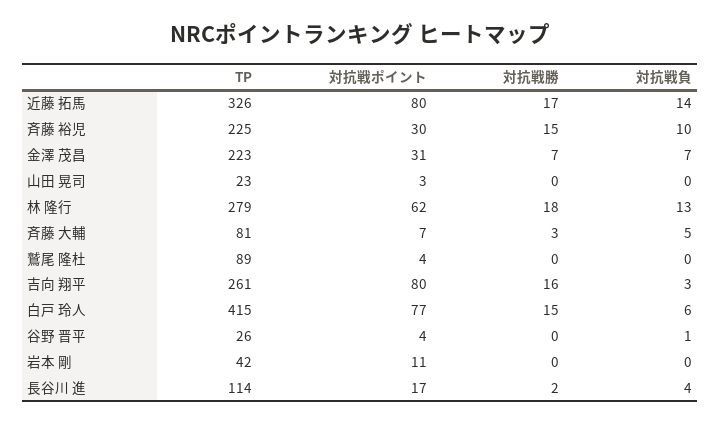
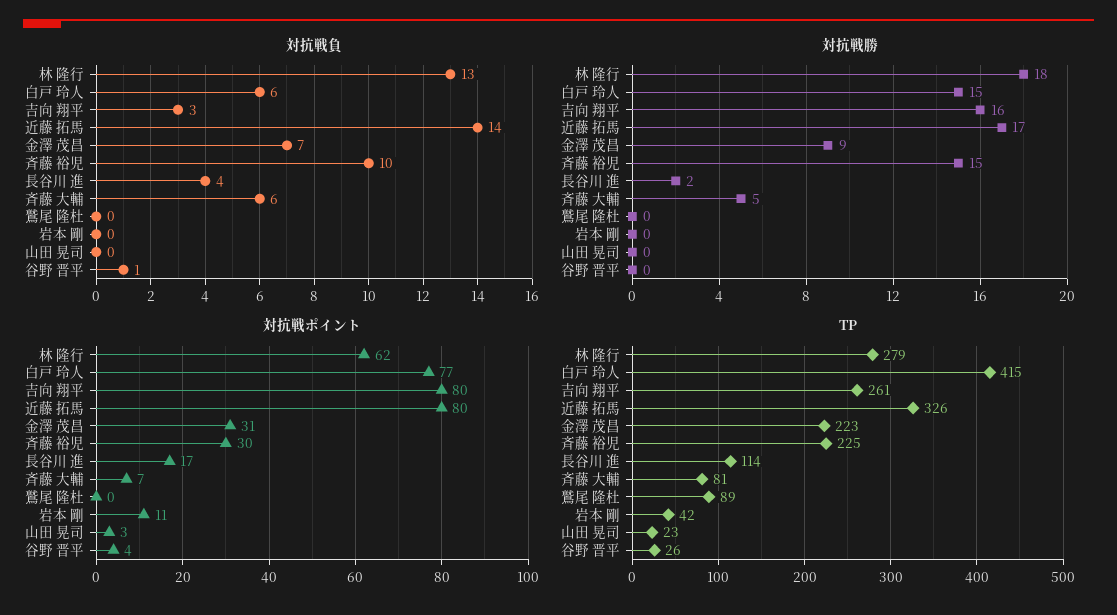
  {
    "TP": {
      "近藤 拓馬": 326,
      "斉藤 裕児": 225,
      "金澤 茂昌": 223,
      "山田 晃司": 23,
      "林 隆行": 279,
      "斉藤 大輔": 81,
      "鷲尾 隆杜": 89,
      "吉向 翔平": 261,
      "白戸 玲人": 415,
      "谷野 晋平": 26,
      "岩本 剛": 42,
      "長谷川 進": 114
    },
    "対抗戦ポイント": {
      "近藤 拓馬": 80,
      "斉藤 裕児": 30,
      "金澤 茂昌": 31,
      "山田 晃司": 3,
      "林 隆行": 62,
      "斉藤 大輔": 7,
-     "鷲尾 隆杜": 4,
+     "鷲尾 隆杜": 0,
      "吉向 翔平": 80,
      "白戸 玲人": 77,
      "谷野 晋平": 4,
      "岩本 剛": 11,
      "長谷川 進": 17
    },
    "対抗戦勝": {
      "近藤 拓馬": 17,
      "斉藤 裕児": 15,
-     "金澤 茂昌": 7,
+     "金澤 茂昌": 9,
      "山田 晃司": 0,
      "林 隆行": 18,
-     "斉藤 大輔": 3,
+     "斉藤 大輔": 5,
      "鷲尾 隆杜": 0,
      "吉向 翔平": 16,
      "白戸 玲人": 15,
      "谷野 晋平": 0,
      "岩本 剛": 0,
      "長谷川 進": 2
    },
    "対抗戦負": {
      "近藤 拓馬": 14,
      "斉藤 裕児": 10,
      "金澤 茂昌": 7,
      "山田 晃司": 0,
      "林 隆行": 13,
-     "斉藤 大輔": 5,
+     "斉藤 大輔": 6,
      "鷲尾 隆杜": 0,
      "吉向 翔平": 3,
      "白戸 玲人": 6,
      "谷野 晋平": 1,
      "岩本 剛": 0,
      "長谷川 進": 4
    }
  }

